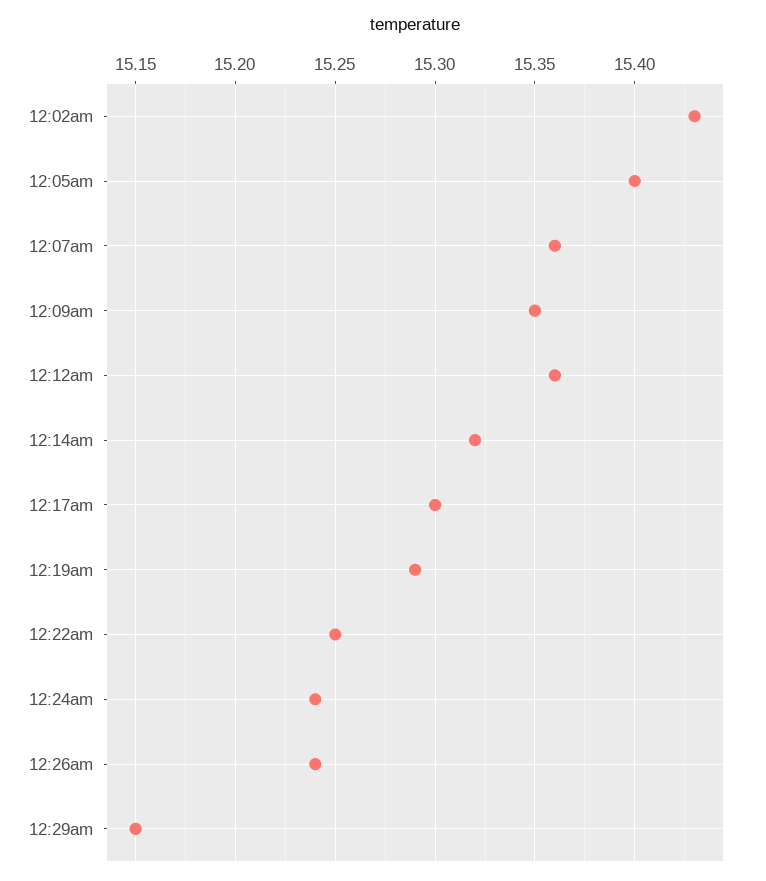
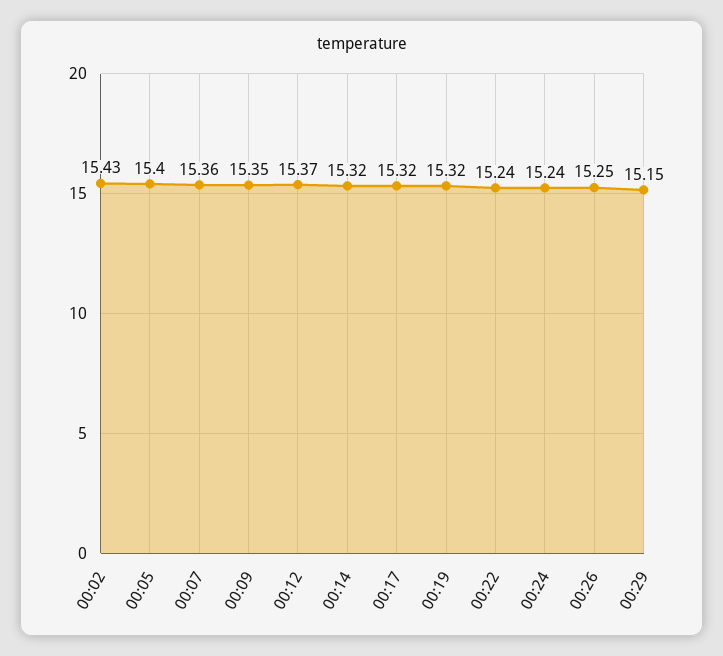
  {
    "12:02am": 15.43,
    "12:05am": 15.4,
    "12:07am": 15.36,
    "12:09am": 15.35,
-   "12:12am": 15.36,
+   "12:12am": 15.37,
    "12:14am": 15.32,
-   "12:17am": 15.3,
+   "12:17am": 15.32,
-   "12:19am": 15.29,
+   "12:19am": 15.32,
-   "12:22am": 15.25,
+   "12:22am": 15.24,
    "12:24am": 15.24,
-   "12:26am": 15.24,
+   "12:26am": 15.25,
    "12:29am": 15.15
  }

